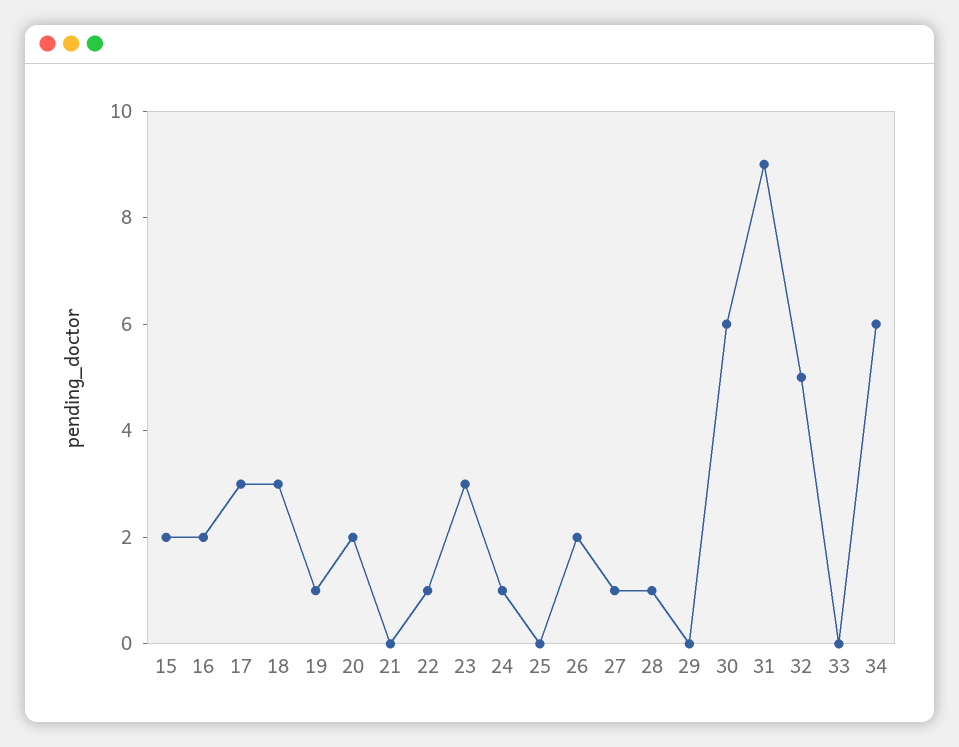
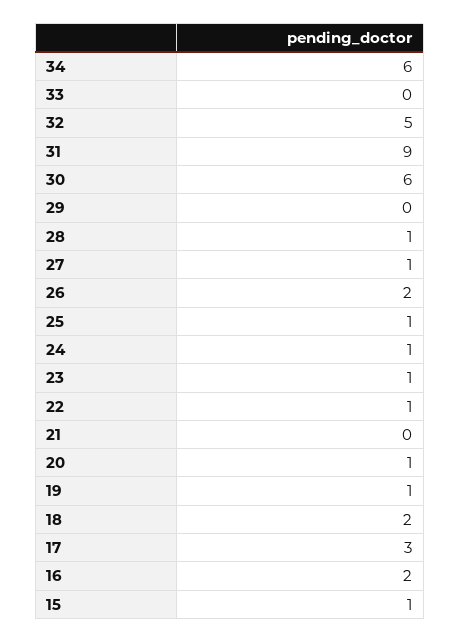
  {
-   "15": 2,
+   "15": 1,
    "16": 2,
    "17": 3,
-   "18": 3,
+   "18": 2,
    "19": 1,
-   "20": 2,
+   "20": 1,
    "21": 0,
    "22": 1,
-   "23": 3,
+   "23": 1,
    "24": 1,
-   "25": 0,
+   "25": 1,
    "26": 2,
    "27": 1,
    "28": 1,
    "29": 0,
    "30": 6,
    "31": 9,
    "32": 5,
    "33": 0,
    "34": 6
  }

